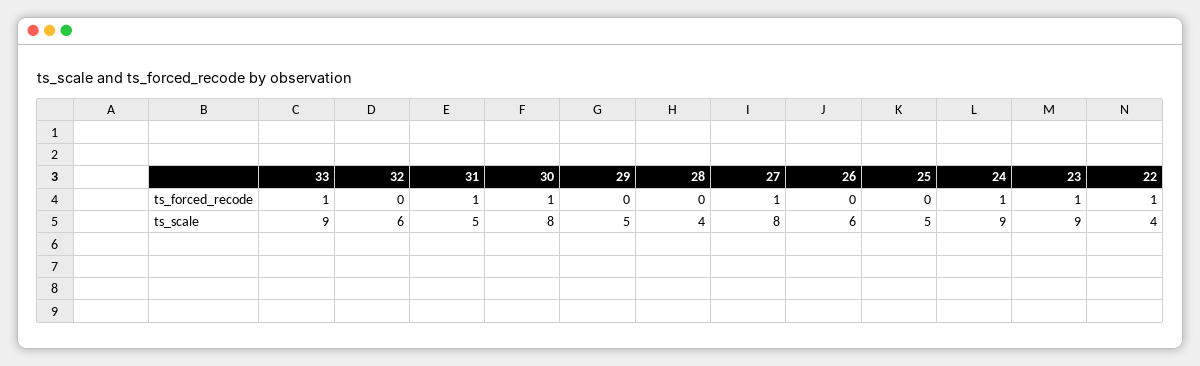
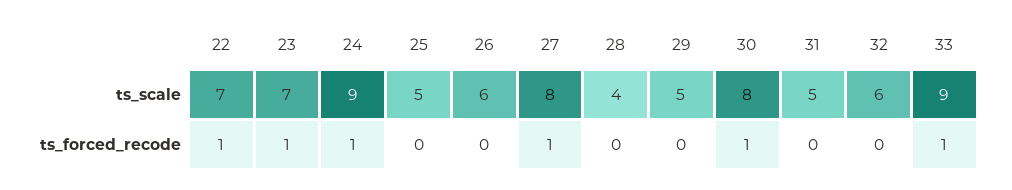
  {
    "33": {
      "ts_forced_recode": 1,
      "ts_scale": 9
    },
    "32": {
      "ts_forced_recode": 0,
      "ts_scale": 6
    },
    "31": {
-     "ts_forced_recode": 1,
+     "ts_forced_recode": 0,
      "ts_scale": 5
    },
    "30": {
      "ts_forced_recode": 1,
      "ts_scale": 8
    },
    "29": {
      "ts_forced_recode": 0,
      "ts_scale": 5
    },
    "28": {
      "ts_forced_recode": 0,
      "ts_scale": 4
    },
    "27": {
      "ts_forced_recode": 1,
      "ts_scale": 8
    },
    "26": {
      "ts_forced_recode": 0,
      "ts_scale": 6
    },
    "25": {
      "ts_forced_recode": 0,
      "ts_scale": 5
    },
    "24": {
      "ts_forced_recode": 1,
      "ts_scale": 9
    },
    "23": {
      "ts_forced_recode": 1,
-     "ts_scale": 9
+     "ts_scale": 7
    },
    "22": {
      "ts_forced_recode": 1,
-     "ts_scale": 4
+     "ts_scale": 7
    }
  }

